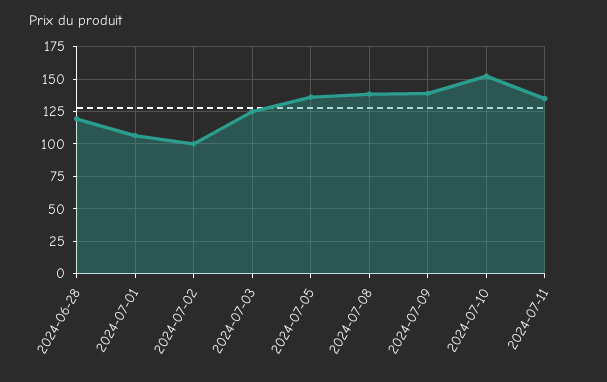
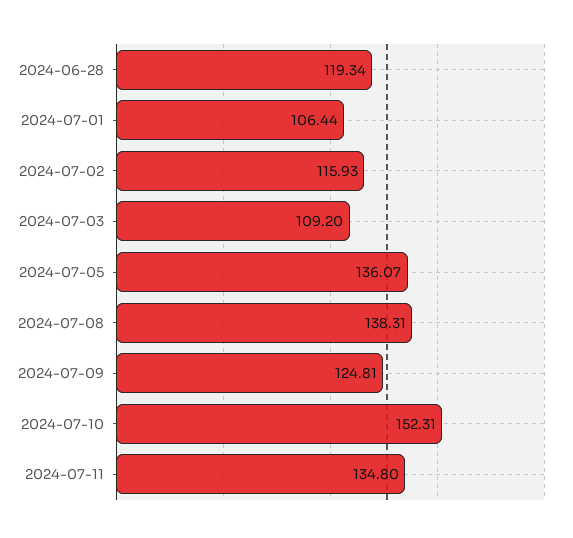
  {
    "2024-06-28": 119.34,
    "2024-07-01": 106.44,
-   "2024-07-02": 100,
+   "2024-07-02": 115.93,
-   "2024-07-03": 125,
+   "2024-07-03": 109.2,
    "2024-07-05": 136.07,
    "2024-07-08": 138.31,
-   "2024-07-09": 140,
+   "2024-07-09": 124.81,
    "2024-07-10": 152.31,
    "2024-07-11": 134.8
  }

